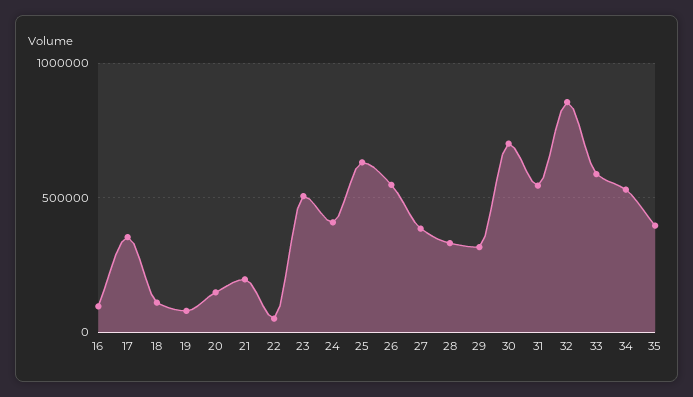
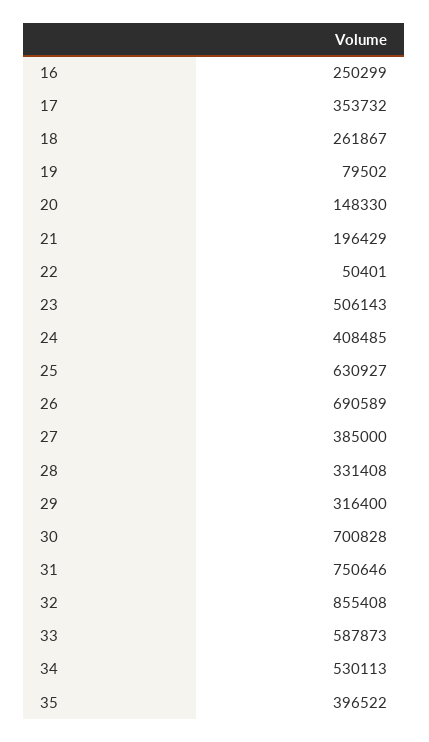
  {
-   "16": 100000,
+   "16": 250299,
    "17": 353732,
-   "18": 100000,
+   "18": 261867,
    "19": 79502,
    "20": 148330,
    "21": 196429,
    "22": 50401,
    "23": 506143,
    "24": 408485,
    "25": 630927,
-   "26": 550000,
+   "26": 690589,
    "27": 385000,
    "28": 331408,
    "29": 316400,
    "30": 700828,
-   "31": 550000,
+   "31": 750646,
    "32": 855408,
    "33": 587873,
    "34": 530113,
    "35": 396522
  }

